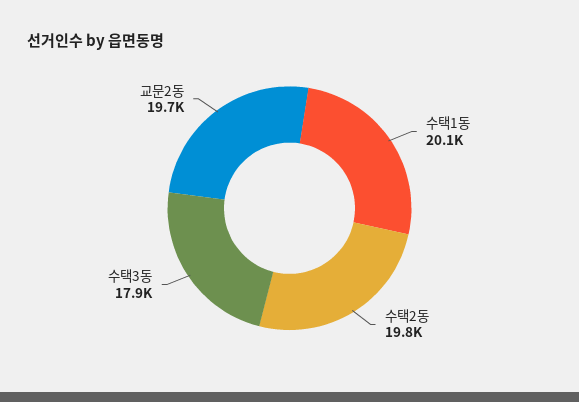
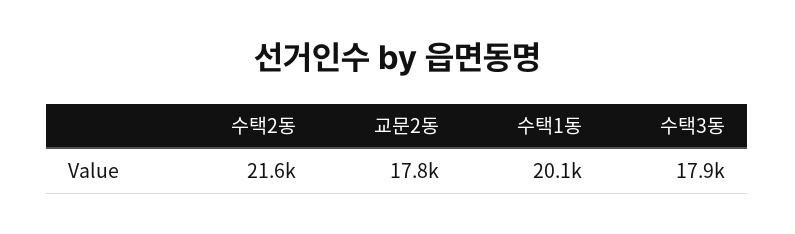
  {
    "수택1동": 20100,
-   "수택2동": 19800,
+   "수택2동": 21600,
    "수택3동": 17900,
-   "교문2동": 19700
+   "교문2동": 17800
  }

